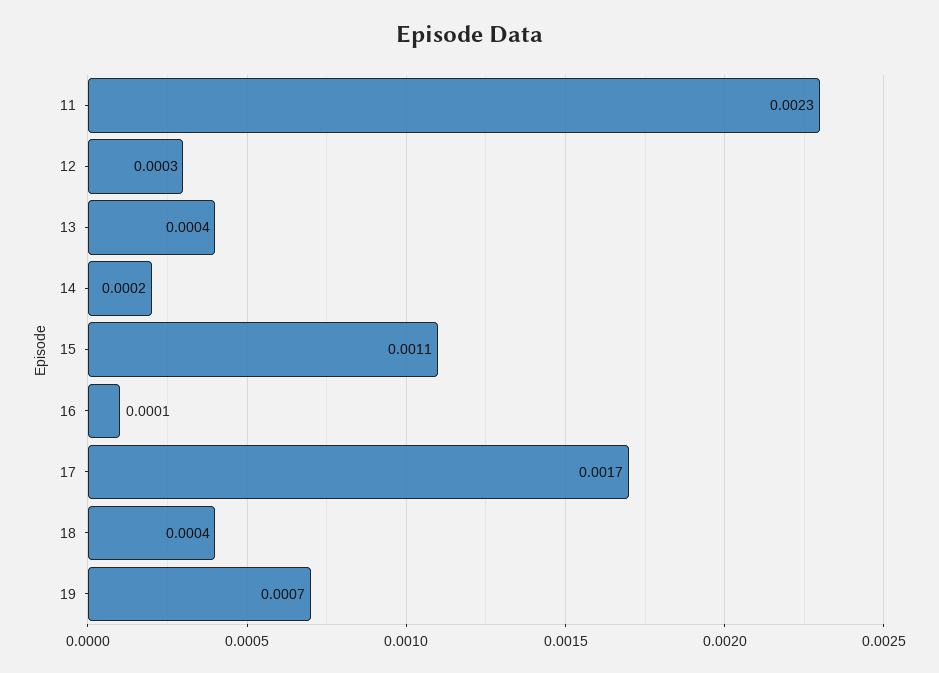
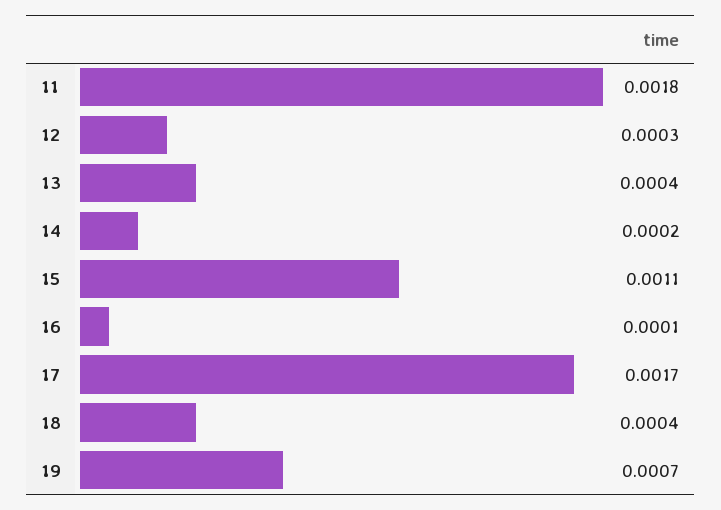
  {
-   "11": 0.0023,
+   "11": 0.0018,
    "12": 0.0003,
    "13": 0.0004,
    "14": 0.0002,
    "15": 0.0011,
    "16": 0.0001,
    "17": 0.0017,
    "18": 0.0004,
    "19": 0.0007
  }

